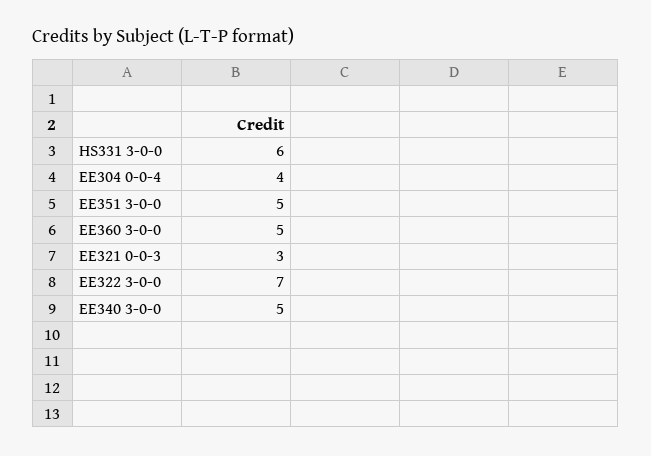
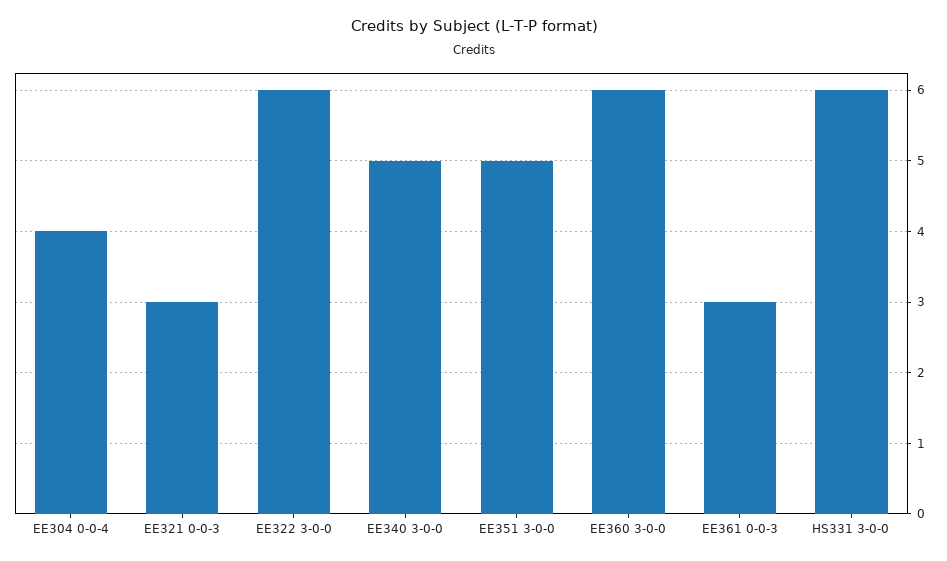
  {
    "HS331 3-0-0": 6,
    "EE304 0-0-4": 4,
    "EE351 3-0-0": 5,
-   "EE360 3-0-0": 5,
+   "EE360 3-0-0": 6,
    "EE321 0-0-3": 3,
-   "EE322 3-0-0": 7,
+   "EE322 3-0-0": 6,
-   "EE340 3-0-0": 5
+   "EE340 3-0-0": 5,
+   "EE361 0-0-3": 3
  }

